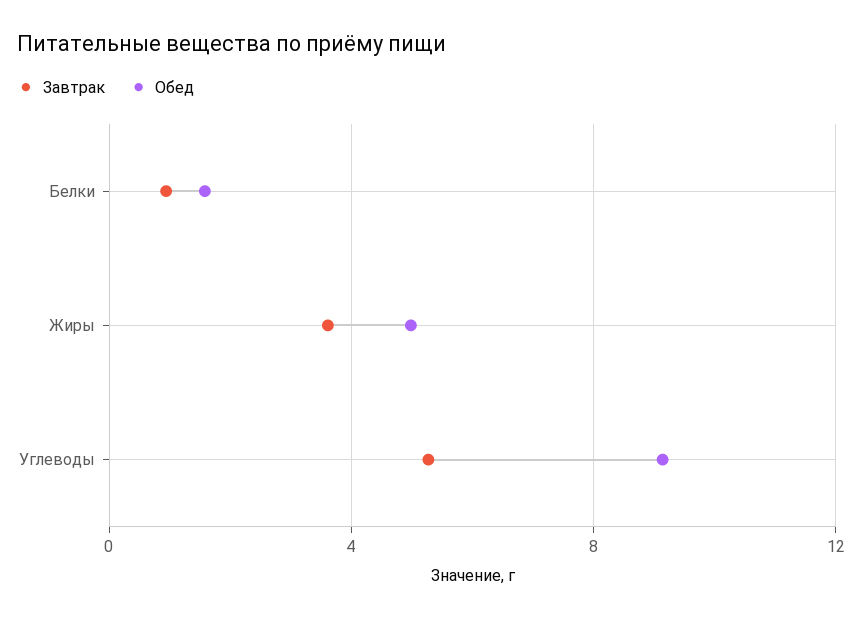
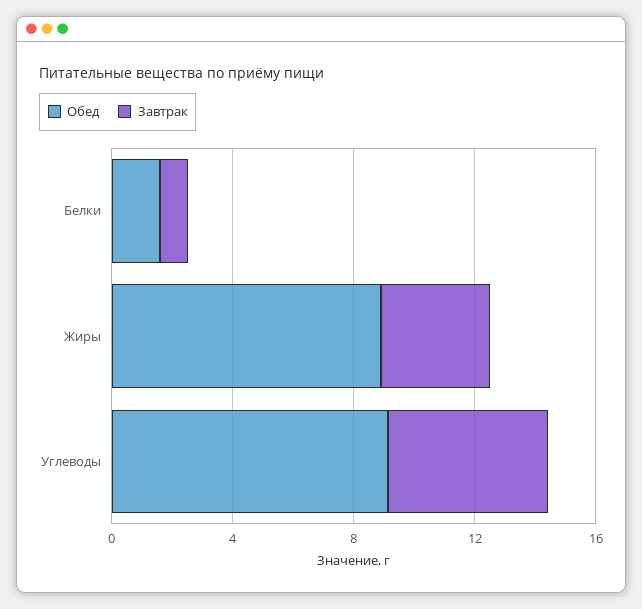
  {
    "Завтрак": {
      "Белки": 1,
      "Жиры": 3.5,
      "Углеводы": 5.5
    },
    "Обед": {
      "Белки": 1.5,
-     "Жиры": 5,
+     "Жиры": 9,
      "Углеводы": 9
    }
  }

